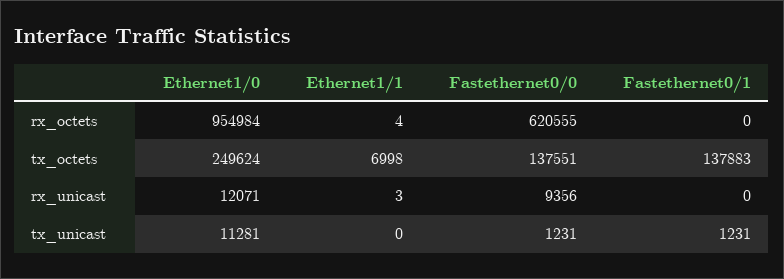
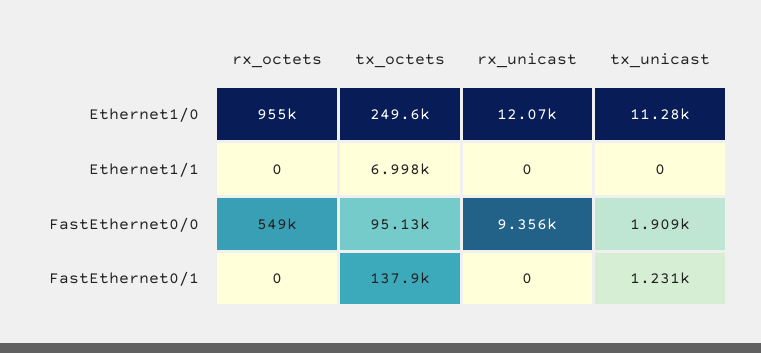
  {
    "Ethernet1/0": {
      "rx_octets": 954984,
      "tx_octets": 249624,
      "rx_unicast": 12071,
      "tx_unicast": 11281
    },
    "Ethernet1/1": {
-     "rx_octets": 4,
+     "rx_octets": 0,
      "tx_octets": 6998,
-     "rx_unicast": 3,
+     "rx_unicast": 0,
      "tx_unicast": 0
    },
    "Fastethernet0/0": {
-     "rx_octets": 620555,
+     "rx_octets": 549000,
-     "tx_octets": 137551,
+     "tx_octets": 95130,
      "rx_unicast": 9356,
-     "tx_unicast": 1231
+     "tx_unicast": 1909
    },
    "Fastethernet0/1": {
      "rx_octets": 0,
      "tx_octets": 137883,
      "rx_unicast": 0,
      "tx_unicast": 1231
    }
  }

